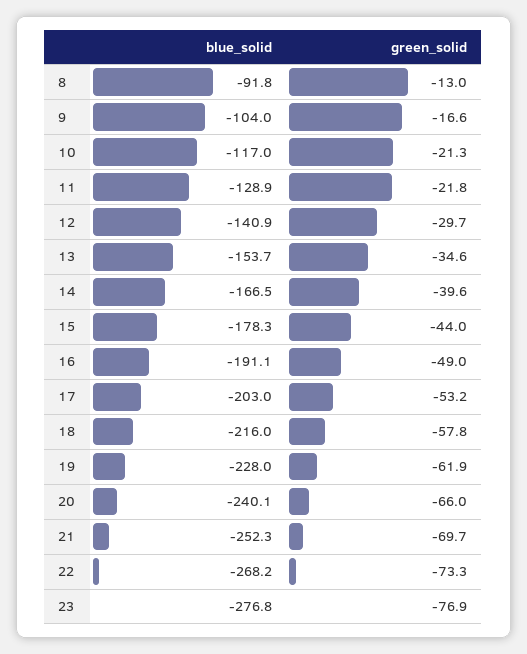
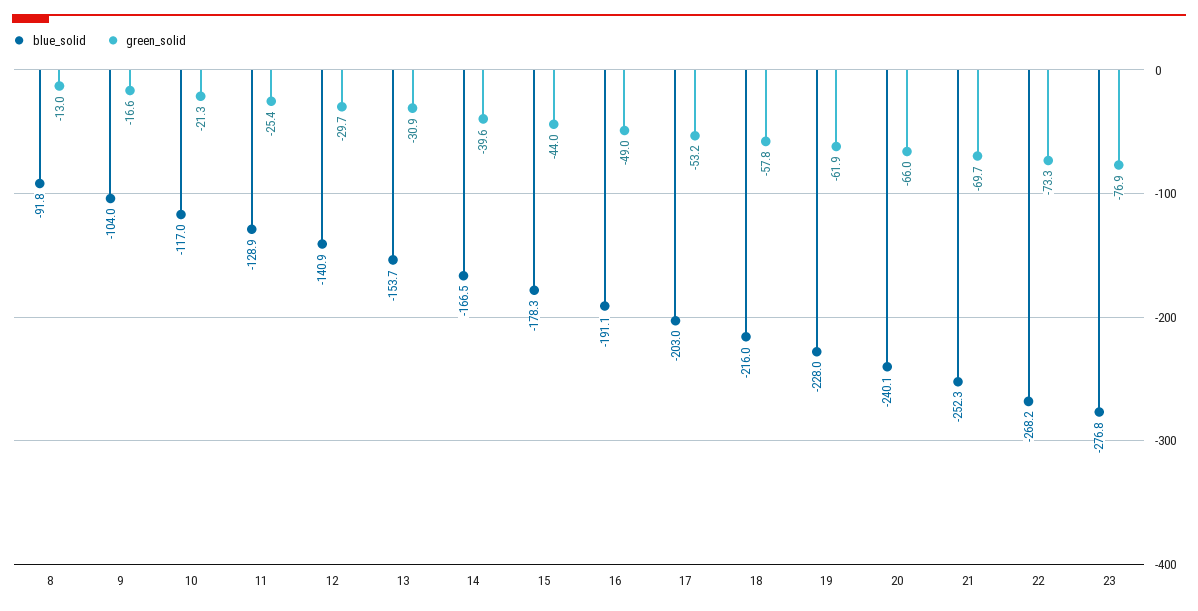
  {
    "blue_solid": {
      "8": -91.8,
      "9": -104,
      "10": -117,
      "11": -128.9,
      "12": -140.9,
      "13": -153.7,
      "14": -166.5,
      "15": -178.3,
      "16": -191.1,
      "17": -203,
      "18": -216,
      "19": -228,
      "20": -240.1,
      "21": -252.3,
      "22": -268.2,
      "23": -276.8
    },
    "green_solid": {
      "8": -13,
      "9": -16.6,
      "10": -21.3,
-     "11": -21.8,
+     "11": -25.4,
      "12": -29.7,
-     "13": -34.6,
+     "13": -30.9,
      "14": -39.6,
      "15": -44,
      "16": -49,
      "17": -53.2,
      "18": -57.8,
      "19": -61.9,
      "20": -66,
      "21": -69.7,
      "22": -73.3,
      "23": -76.9
    }
  }

